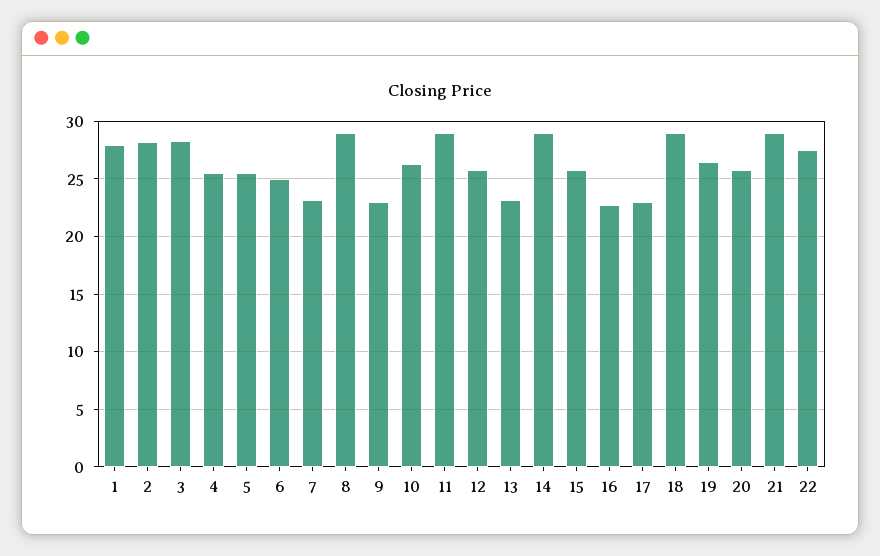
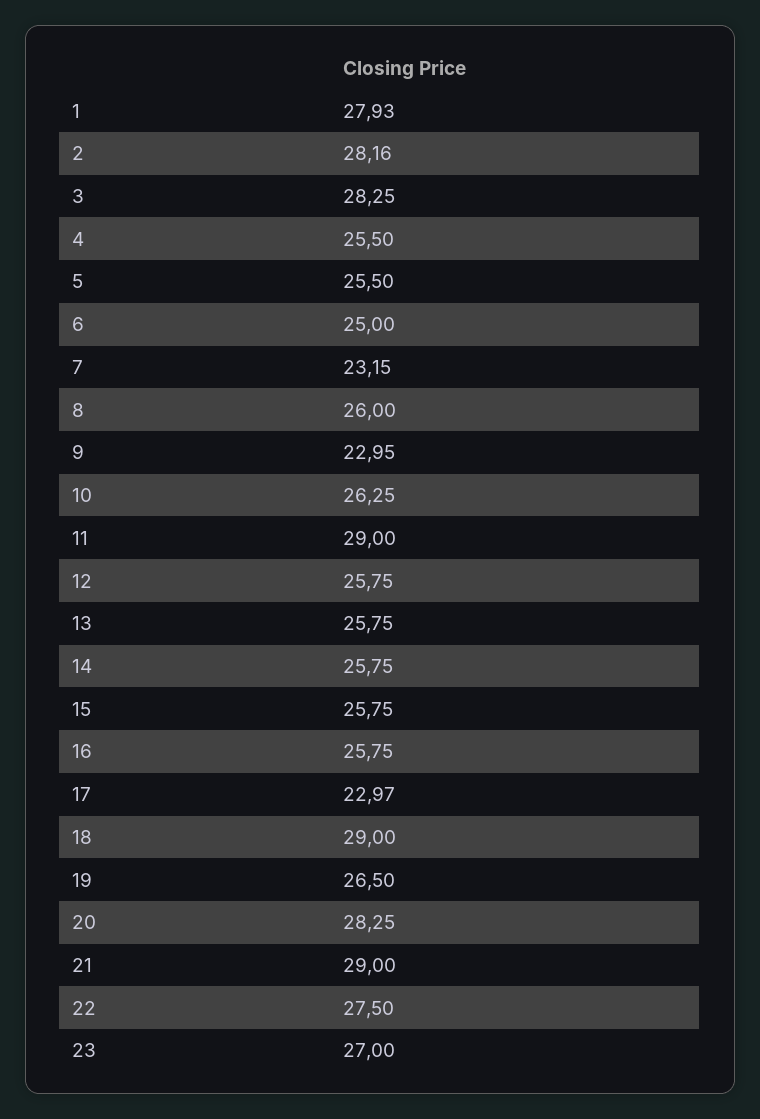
  {
    "1": 27.93,
    "2": 28.16,
    "3": 28.25,
    "4": 25.5,
    "5": 25.5,
    "6": 25,
    "7": 23.15,
-   "8": 29,
+   "8": 26,
    "9": 22.95,
    "10": 26.25,
    "11": 29,
    "12": 25.75,
-   "13": 23,
+   "13": 25.75,
-   "14": 29,
+   "14": 25.75,
    "15": 25.75,
-   "16": 23,
+   "16": 25.75,
    "17": 22.97,
    "18": 29,
    "19": 26.5,
-   "20": 26,
+   "20": 28.25,
    "21": 29,
-   "22": 27.5
+   "22": 27.5,
+   "23": 27
  }

